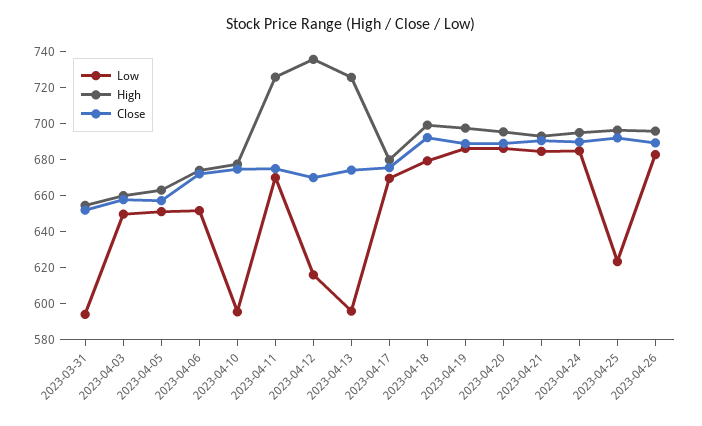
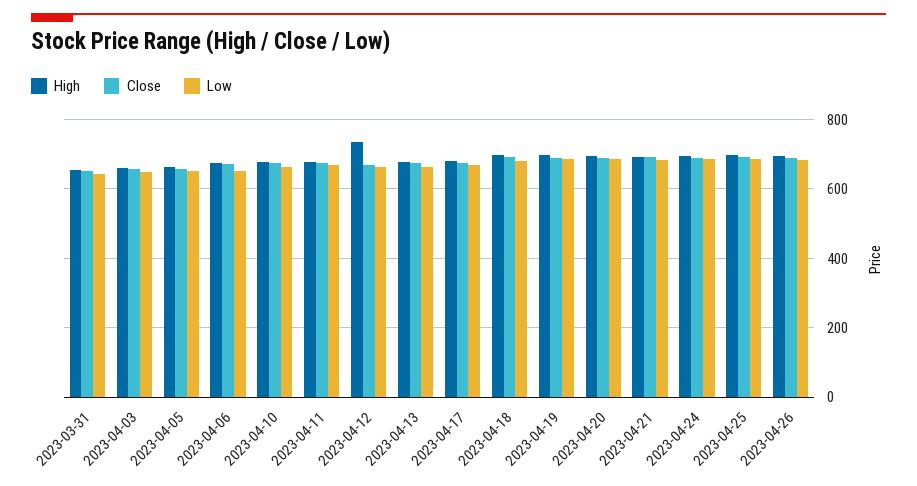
  {
    "Low": {
-     "2023-03-31": 595,
+     "2023-03-31": 640,
      "2023-04-03": 650,
      "2023-04-05": 650,
      "2023-04-06": 650,
-     "2023-04-10": 595,
+     "2023-04-10": 660,
      "2023-04-11": 670,
-     "2023-04-12": 615,
+     "2023-04-12": 660,
-     "2023-04-13": 595,
+     "2023-04-13": 660,
      "2023-04-17": 670,
      "2023-04-18": 680,
      "2023-04-19": 685,
      "2023-04-20": 685,
      "2023-04-21": 685,
      "2023-04-24": 685,
-     "2023-04-25": 625,
+     "2023-04-25": 680,
      "2023-04-26": 685
    },
    "High": {
      "2023-03-31": 655,
      "2023-04-03": 660,
      "2023-04-05": 665,
      "2023-04-06": 675,
      "2023-04-10": 680,
-     "2023-04-11": 725,
+     "2023-04-11": 680,
      "2023-04-12": 735,
-     "2023-04-13": 725,
+     "2023-04-13": 680,
      "2023-04-17": 680,
      "2023-04-18": 700,
      "2023-04-19": 695,
      "2023-04-20": 695,
      "2023-04-21": 695,
      "2023-04-24": 695,
      "2023-04-25": 695,
      "2023-04-26": 695
    },
    "Close": {
      "2023-03-31": 650,
      "2023-04-03": 660,
      "2023-04-05": 655,
      "2023-04-06": 670,
      "2023-04-10": 675,
      "2023-04-11": 675,
      "2023-04-12": 670,
      "2023-04-13": 675,
      "2023-04-17": 675,
      "2023-04-18": 690,
      "2023-04-19": 690,
      "2023-04-20": 690,
      "2023-04-21": 690,
      "2023-04-24": 690,
      "2023-04-25": 690,
      "2023-04-26": 690
    }
  }

